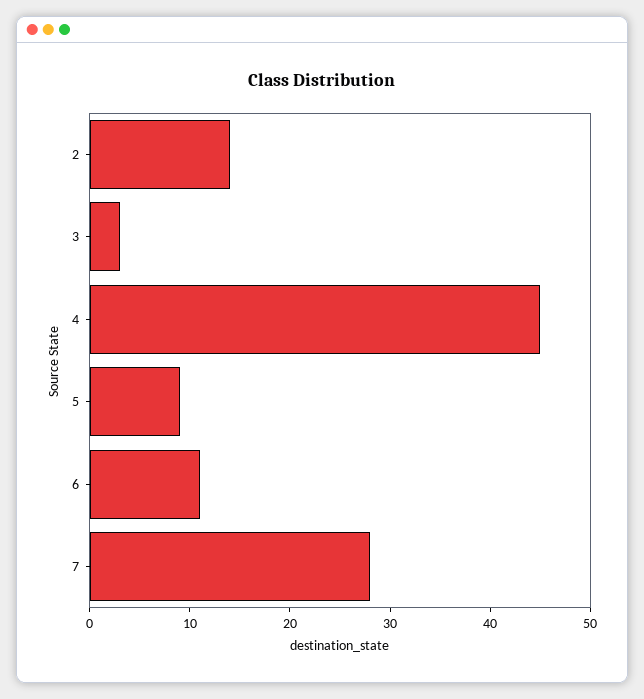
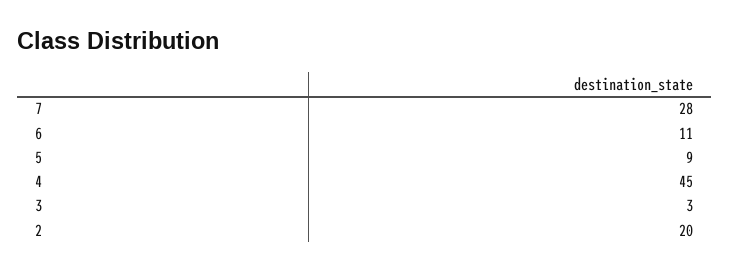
  {
-   "2": 14,
+   "2": 20,
    "3": 3,
    "4": 45,
    "5": 9,
    "6": 11,
    "7": 28
  }

